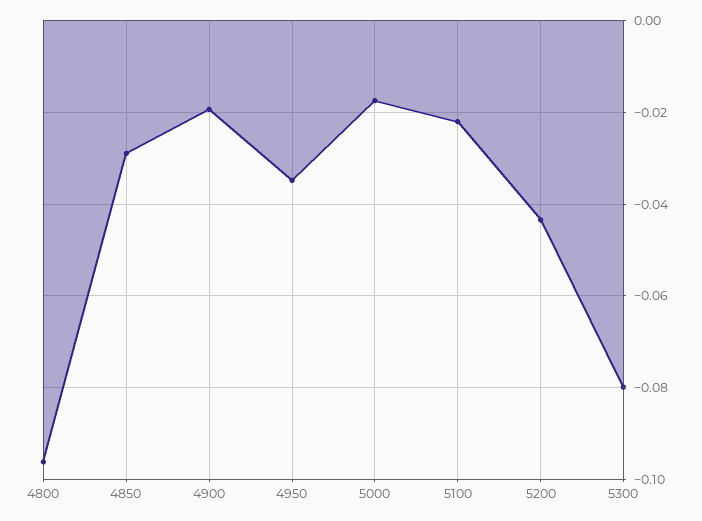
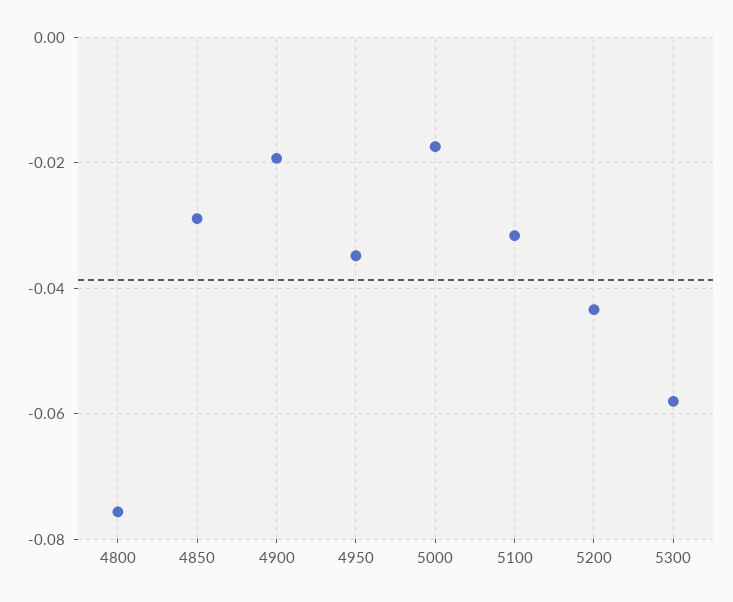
  {
-   "4800": -0.096,
+   "4800": -0.076,
    "4850": -0.028,
    "4900": -0.02,
    "4950": -0.034,
    "5000": -0.018,
-   "5100": -0.022,
+   "5100": -0.032,
    "5200": -0.044,
-   "5300": -0.08
+   "5300": -0.058
  }

